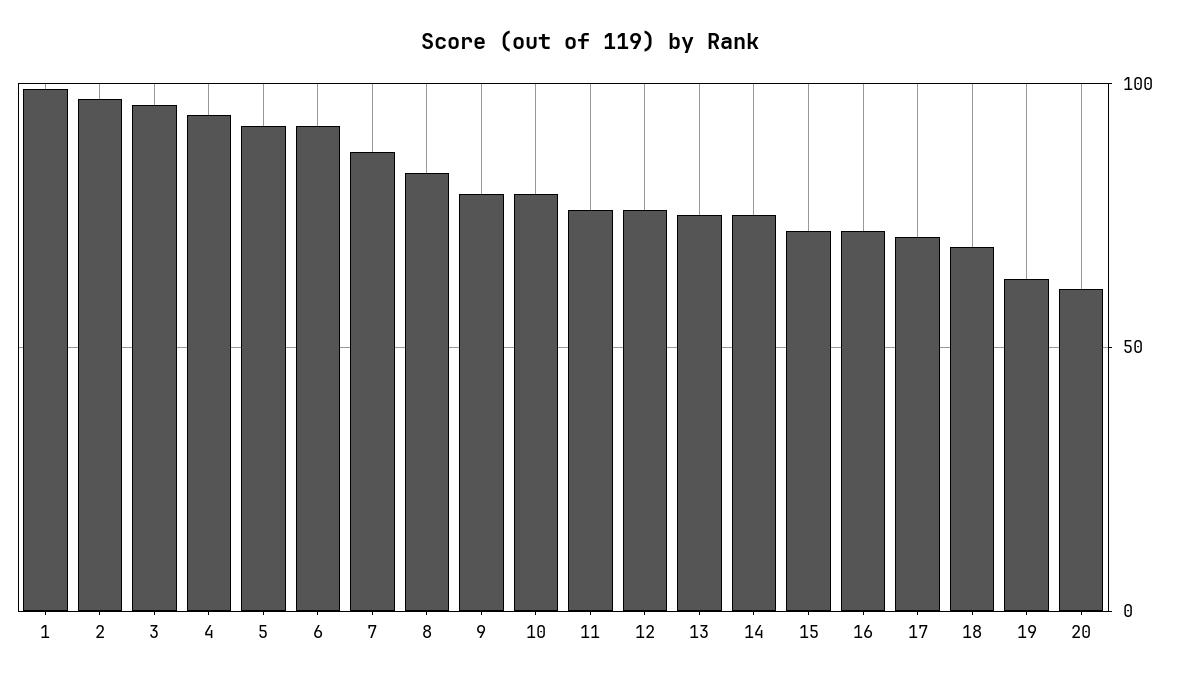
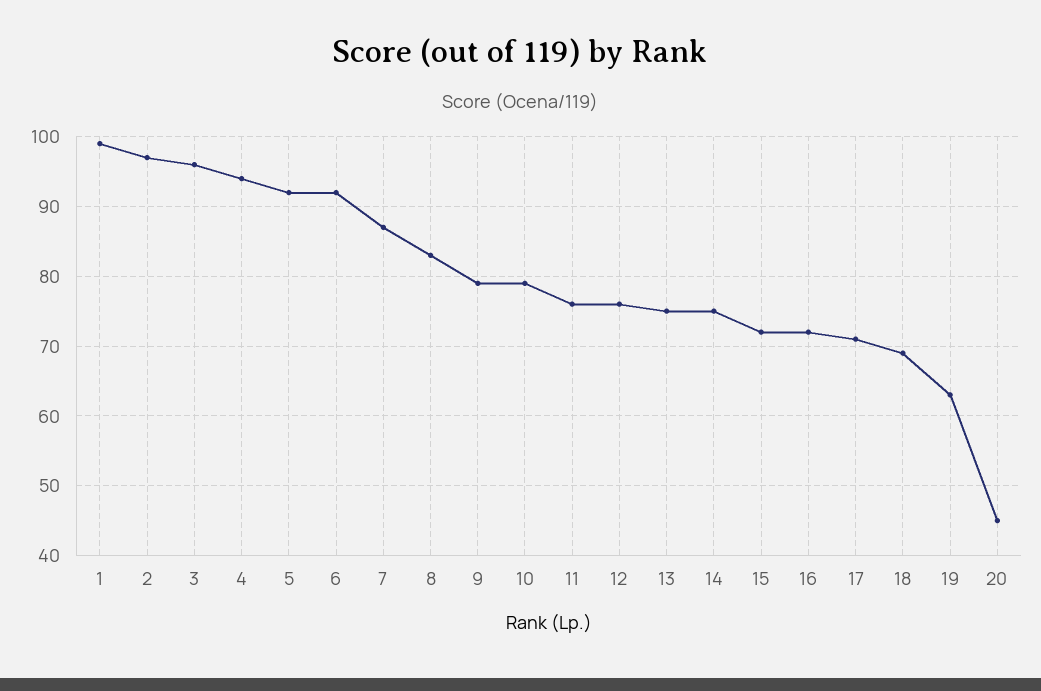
  {
    "1": 99,
    "2": 97,
    "3": 96,
    "4": 94,
    "5": 92,
    "6": 92,
    "7": 87,
    "8": 83,
    "9": 79,
    "10": 79,
    "11": 76,
    "12": 76,
    "13": 75,
    "14": 75,
    "15": 72,
    "16": 72,
    "17": 71,
    "18": 69,
    "19": 63,
-   "20": 60
+   "20": 45
  }

